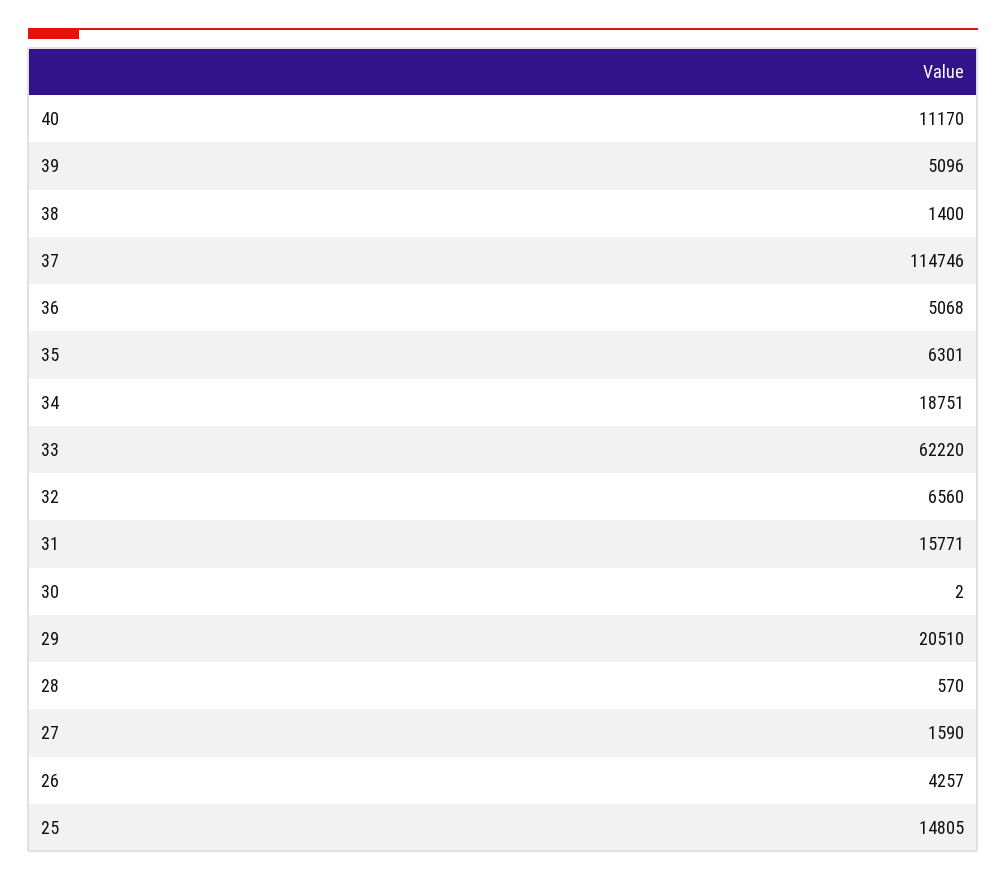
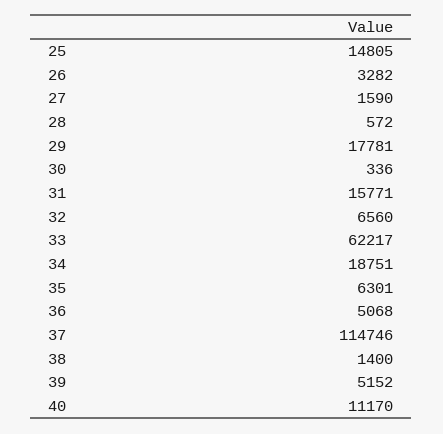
  {
    "40": 11170,
-   "39": 5096,
+   "39": 5152,
    "38": 1400,
    "37": 114746,
    "36": 5068,
    "35": 6301,
    "34": 18751,
-   "33": 62220,
+   "33": 62217,
    "32": 6560,
    "31": 15771,
-   "30": 2,
+   "30": 336,
-   "29": 20510,
+   "29": 17781,
-   "28": 570,
+   "28": 572,
    "27": 1590,
-   "26": 4257,
+   "26": 3282,
    "25": 14805
  }

